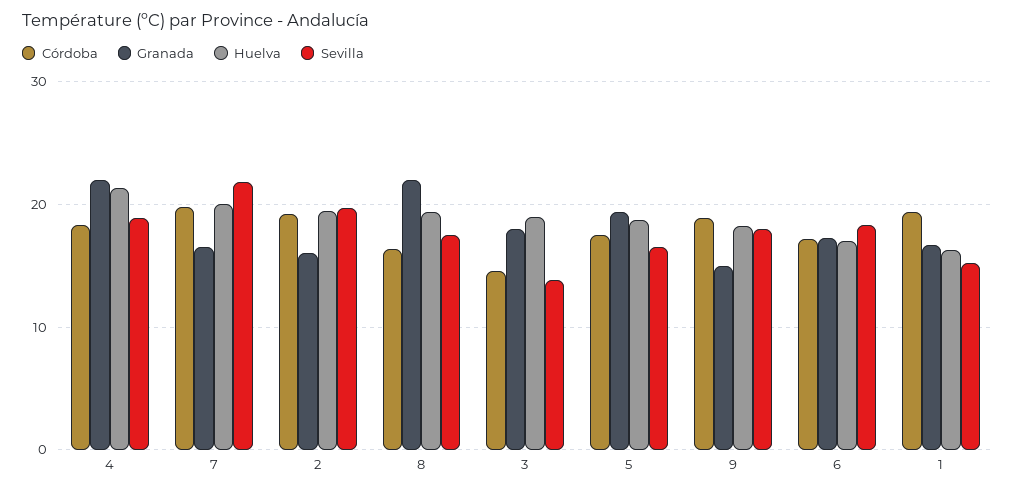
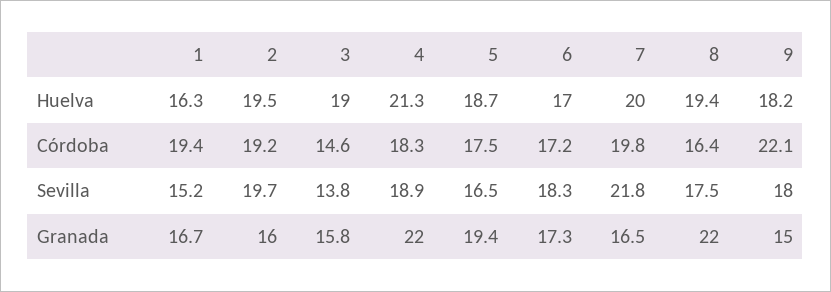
  {
    "Córdoba": {
      "4": 18.3,
      "7": 19.8,
      "2": 19.2,
      "8": 16.4,
      "3": 14.6,
      "5": 17.5,
-     "9": 19,
+     "9": 22.1,
      "6": 17.2,
      "1": 19.4
    },
    "Granada": {
      "4": 22,
      "7": 16.5,
      "2": 16,
      "8": 22,
-     "3": 18,
+     "3": 15.8,
      "5": 19.4,
      "9": 15,
      "6": 17.3,
      "1": 16.7
    },
    "Huelva": {
      "4": 21.3,
      "7": 20,
      "2": 19.5,
      "8": 19.4,
      "3": 19,
      "5": 18.7,
      "9": 18.2,
      "6": 17,
      "1": 16.3
    },
    "Sevilla": {
      "4": 18.9,
      "7": 21.8,
      "2": 19.7,
      "8": 17.5,
      "3": 13.8,
      "5": 16.5,
      "9": 18,
      "6": 18.3,
      "1": 15.2
    }
  }

